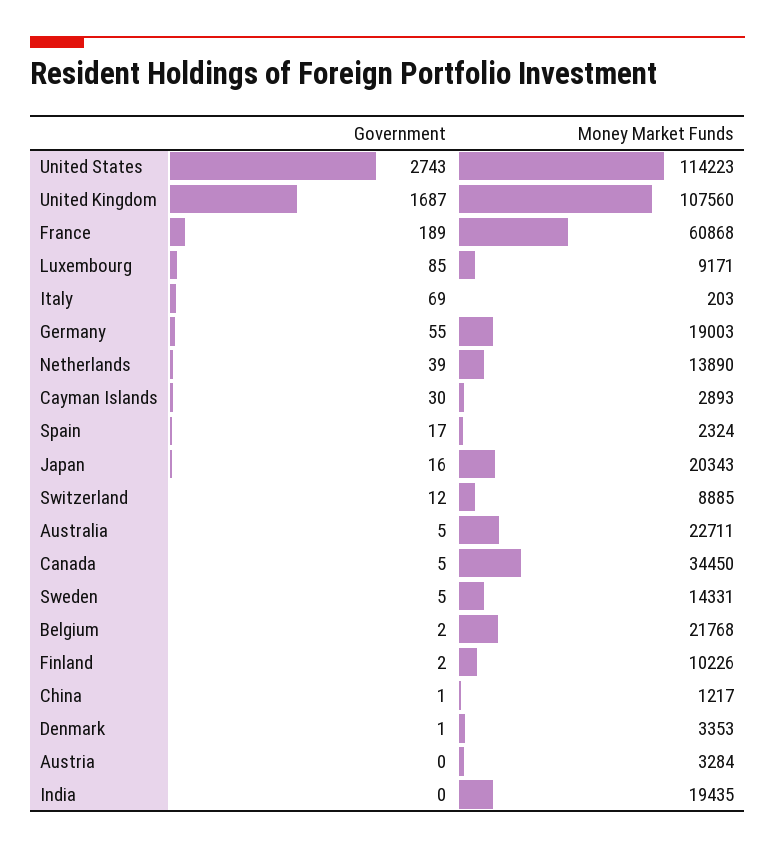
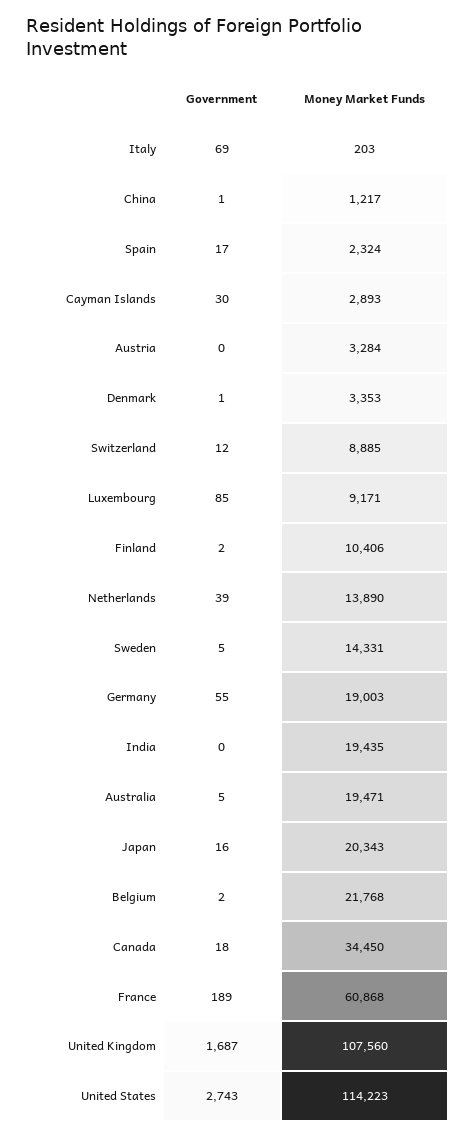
  {
    "Government": {
      "United States": 2743,
      "United Kingdom": 1687,
      "France": 189,
      "Luxembourg": 85,
      "Italy": 69,
      "Germany": 55,
      "Netherlands": 39,
      "Cayman Islands": 30,
      "Spain": 17,
      "Japan": 16,
      "Switzerland": 12,
      "Australia": 5,
-     "Canada": 5,
+     "Canada": 18,
      "Sweden": 5,
      "Belgium": 2,
      "Finland": 2,
      "China": 1,
      "Denmark": 1,
      "Austria": 0,
      "India": 0
    },
    "Money Market Funds": {
      "United States": 114223,
      "United Kingdom": 107560,
      "France": 60868,
      "Luxembourg": 9171,
      "Italy": 203,
      "Germany": 19003,
      "Netherlands": 13890,
      "Cayman Islands": 2893,
      "Spain": 2324,
      "Japan": 20343,
      "Switzerland": 8885,
-     "Australia": 22711,
+     "Australia": 19471,
      "Canada": 34450,
      "Sweden": 14331,
      "Belgium": 21768,
-     "Finland": 10226,
+     "Finland": 10406,
      "China": 1217,
      "Denmark": 3353,
      "Austria": 3284,
      "India": 19435
    }
  }

